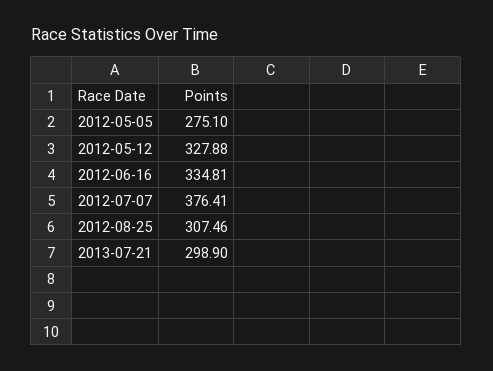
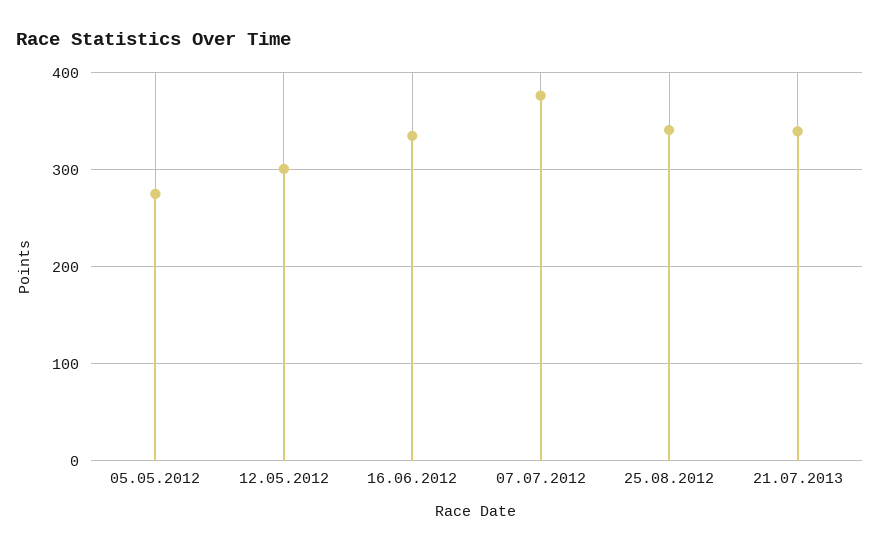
  {
    "2012-05-05": 275.1,
-   "2012-05-12": 327.88,
+   "2012-05-12": 300,
    "2012-06-16": 334.81,
    "2012-07-07": 376.41,
-   "2012-08-25": 307.46,
+   "2012-08-25": 340,
-   "2013-07-21": 298.9
+   "2013-07-21": 340
  }

